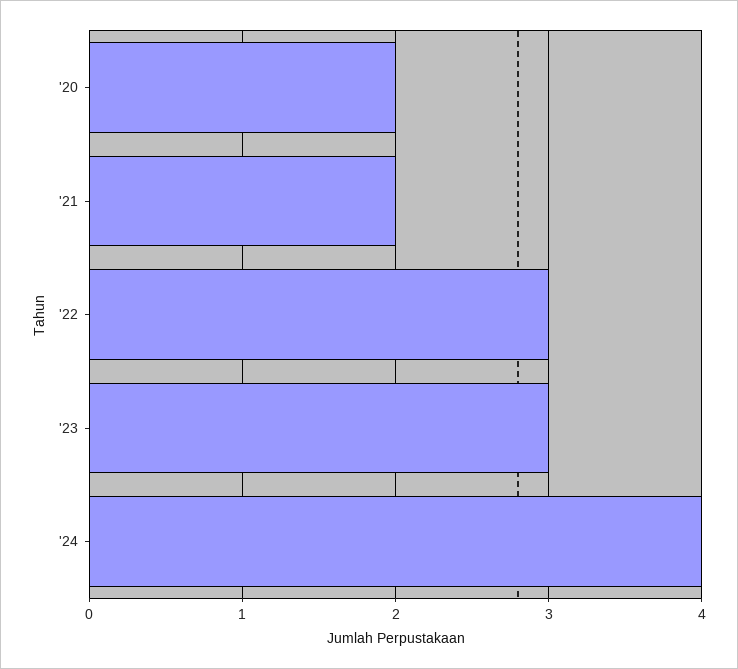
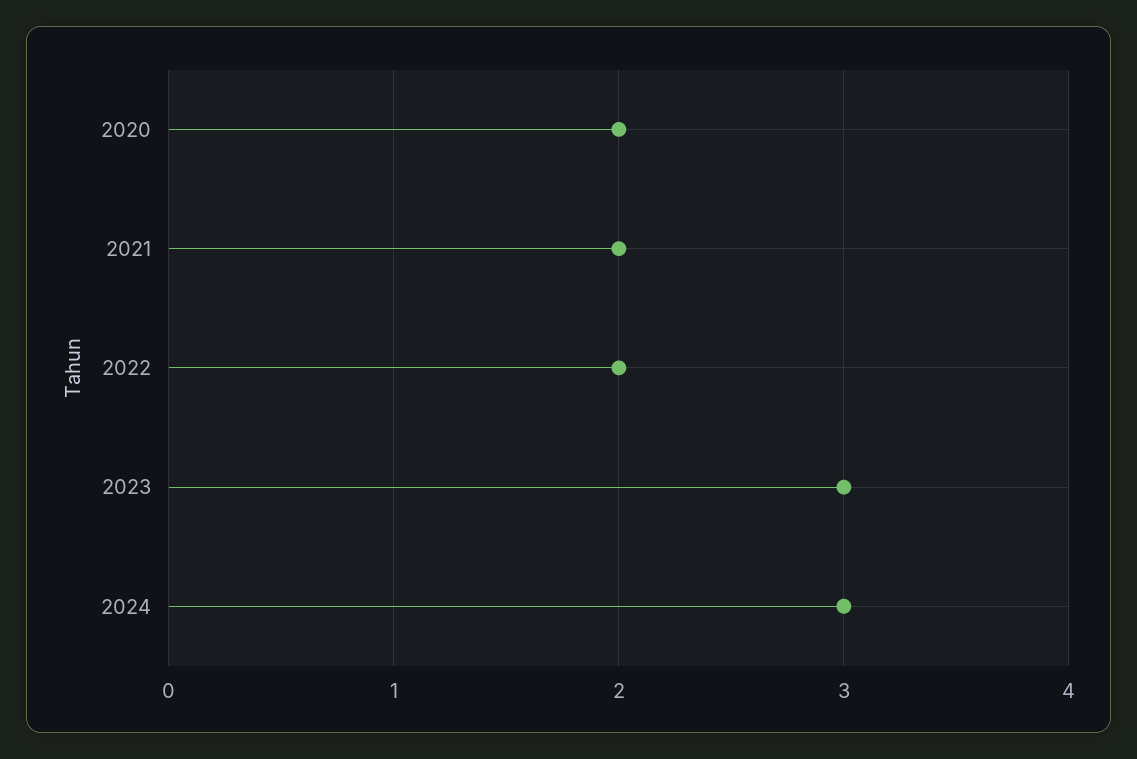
  {
    "'20": 2,
    "'21": 2,
-   "'22": 3,
+   "'22": 2,
    "'23": 3,
-   "'24": 4
+   "'24": 3
  }

